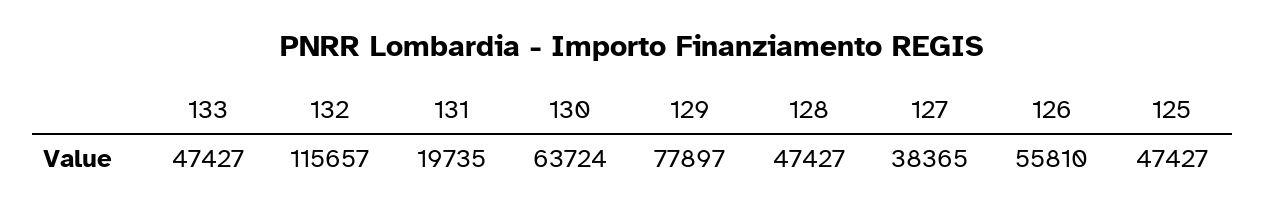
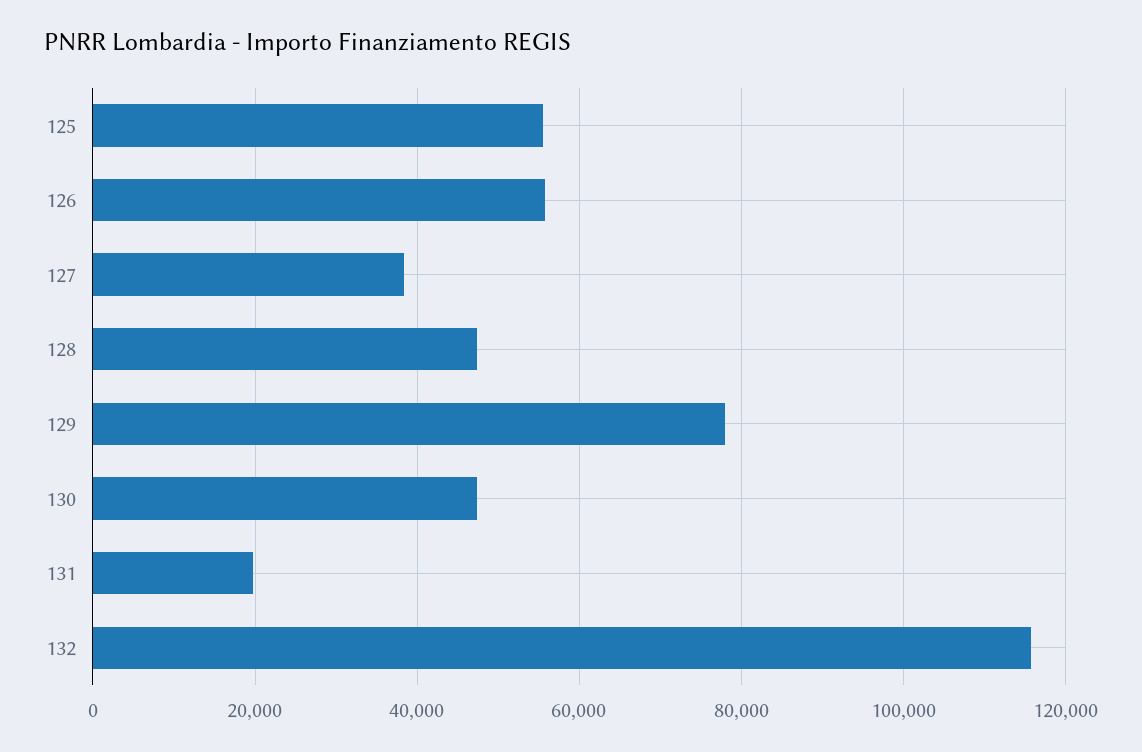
  {
-   "133": 47427,
    "132": 115657,
    "131": 19735,
-   "130": 63724,
+   "130": 48000,
    "129": 77897,
    "128": 47427,
    "127": 38365,
    "126": 55810,
-   "125": 47427
+   "125": 56000
  }

